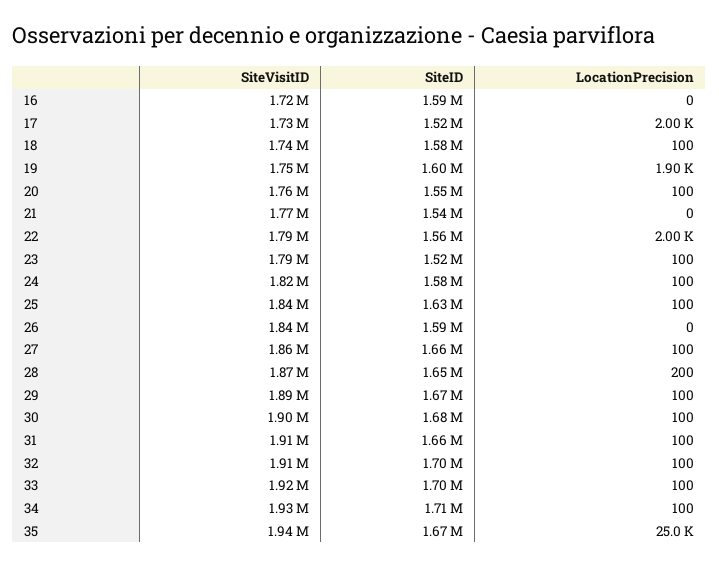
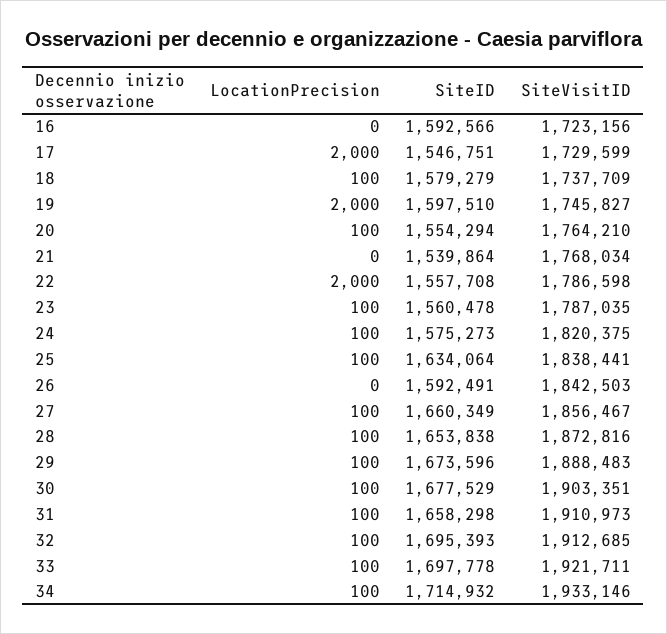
  {
    "SiteVisitID": {
      "16": 1723156,
      "17": 1729599,
      "18": 1737709,
      "19": 1745827,
      "20": 1764210,
      "21": 1768034,
      "22": 1786598,
      "23": 1787035,
      "24": 1820375,
      "25": 1838441,
      "26": 1842503,
      "27": 1856467,
      "28": 1872816,
      "29": 1888483,
      "30": 1903351,
      "31": 1910973,
      "32": 1912685,
      "33": 1921711,
-     "34": 1933146,
+     "34": 1933146
-     "35": 1940000
    },
    "SiteID": {
      "16": 1592566,
-     "17": 1520000,
+     "17": 1546751,
      "18": 1579279,
      "19": 1597510,
      "20": 1554294,
      "21": 1539864,
      "22": 1557708,
-     "23": 1520000,
+     "23": 1560478,
      "24": 1575273,
      "25": 1634064,
      "26": 1592491,
      "27": 1660349,
      "28": 1653838,
      "29": 1673596,
      "30": 1677529,
      "31": 1658298,
      "32": 1695393,
      "33": 1697778,
-     "34": 1714932,
+     "34": 1714932
-     "35": 1670000
    },
    "LocationPrecision": {
      "16": 0,
      "17": 2000,
      "18": 100,
-     "19": 1900,
+     "19": 2000,
      "20": 100,
      "21": 0,
      "22": 2000,
      "23": 100,
      "24": 100,
      "25": 100,
      "26": 0,
      "27": 100,
-     "28": 200,
+     "28": 100,
      "29": 100,
      "30": 100,
      "31": 100,
      "32": 100,
      "33": 100,
-     "34": 100,
+     "34": 100
-     "35": 25000
    }
  }

